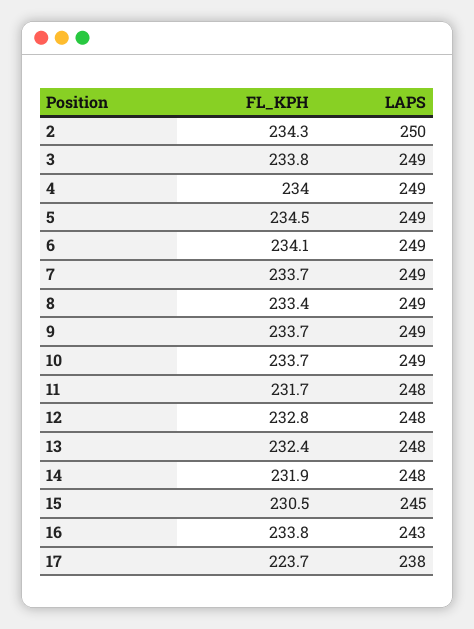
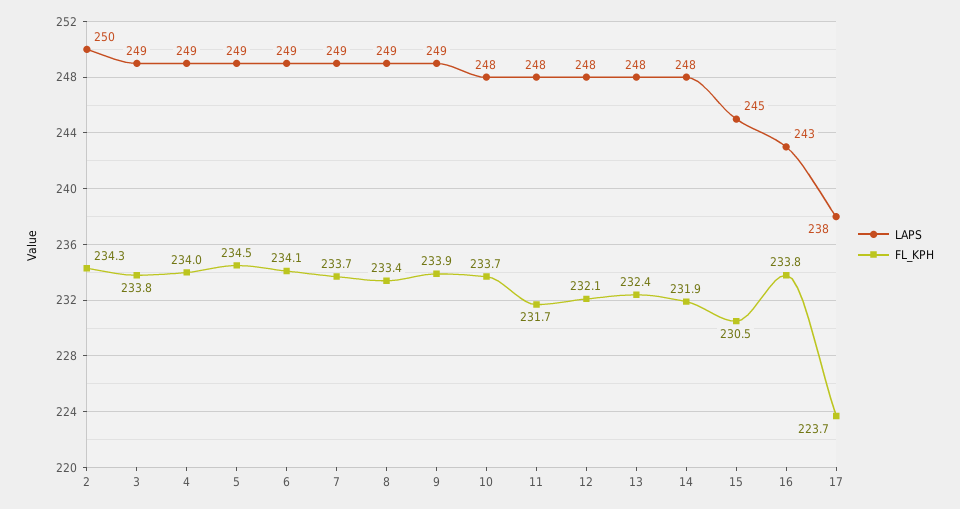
  {
    "FL_KPH": {
      "2": 234.3,
      "3": 233.8,
      "4": 234,
      "5": 234.5,
      "6": 234.1,
      "7": 233.7,
      "8": 233.4,
-     "9": 233.7,
+     "9": 233.9,
      "10": 233.7,
      "11": 231.7,
-     "12": 232.8,
+     "12": 232.1,
      "13": 232.4,
      "14": 231.9,
      "15": 230.5,
      "16": 233.8,
      "17": 223.7
    },
    "LAPS": {
      "2": 250,
      "3": 249,
      "4": 249,
      "5": 249,
      "6": 249,
      "7": 249,
      "8": 249,
      "9": 249,
-     "10": 249,
+     "10": 248,
      "11": 248,
      "12": 248,
      "13": 248,
      "14": 248,
      "15": 245,
      "16": 243,
      "17": 238
    }
  }

